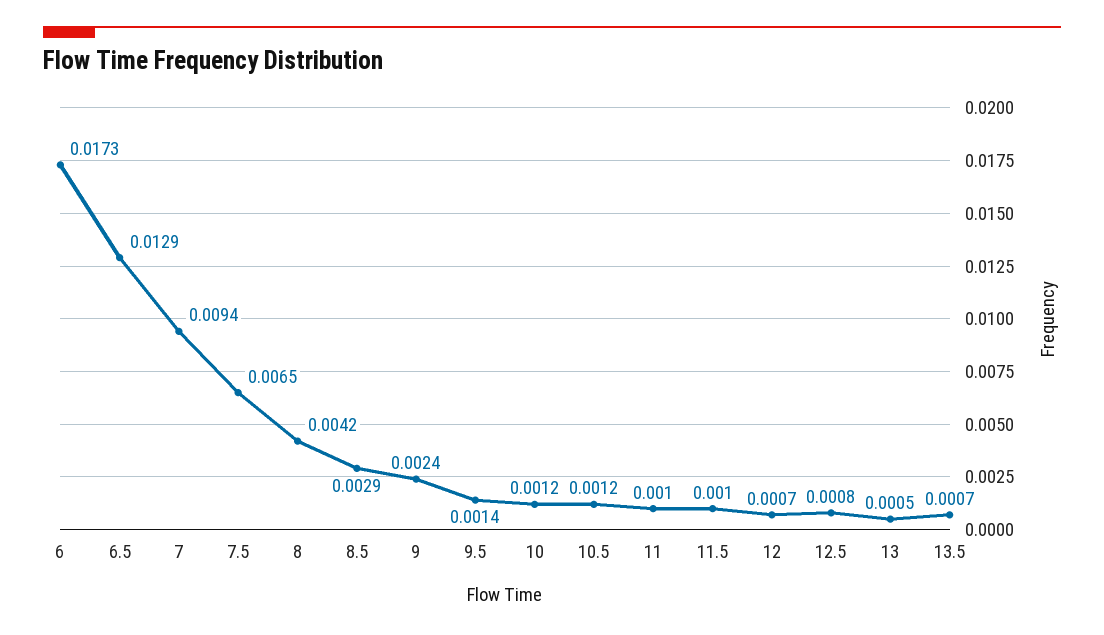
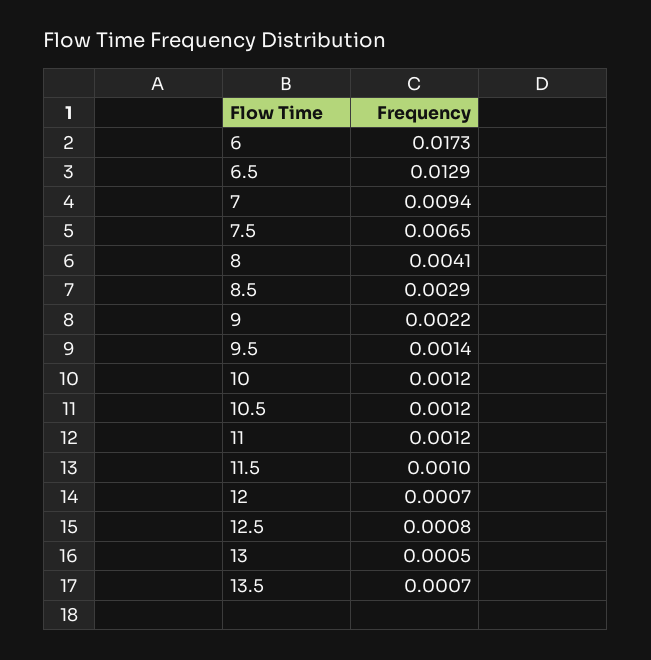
  {
    "6": 0.0173,
    "6.5": 0.0129,
    "7": 0.0094,
    "7.5": 0.0065,
-   "8": 0.0042,
+   "8": 0.0041,
    "8.5": 0.0029,
-   "9": 0.0024,
+   "9": 0.0022,
    "9.5": 0.0014,
    "10": 0.0012,
    "10.5": 0.0012,
-   "11": 0.001,
+   "11": 0.0012,
    "11.5": 0.001,
    "12": 0.0007,
    "12.5": 0.0008,
    "13": 0.0005,
    "13.5": 0.0007
  }

